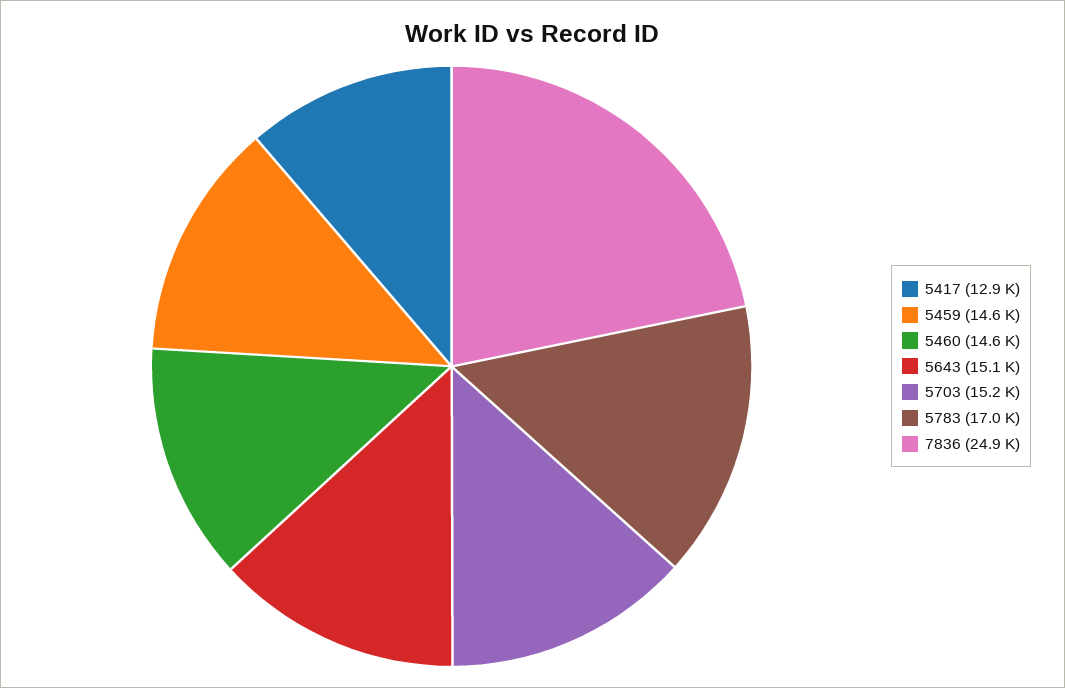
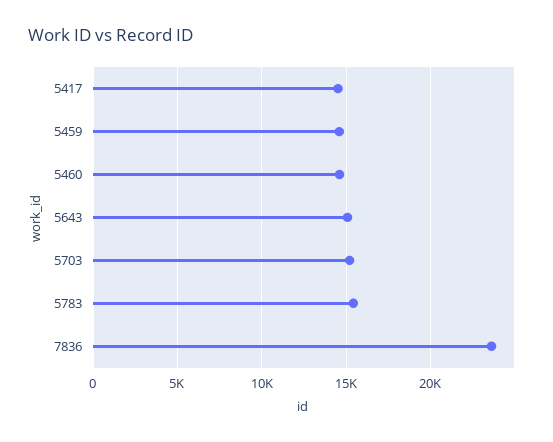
  {
-   "5417": 12900,
+   "5417": 14500,
    "5459": 14600,
    "5460": 14600,
    "5643": 15100,
    "5703": 15200,
-   "5783": 17000,
+   "5783": 15500,
-   "7836": 24900
+   "7836": 23500
  }

